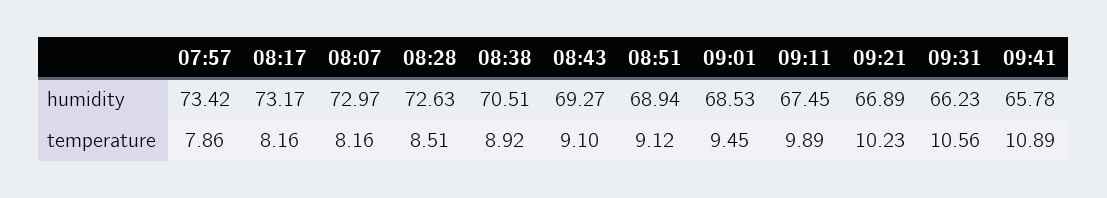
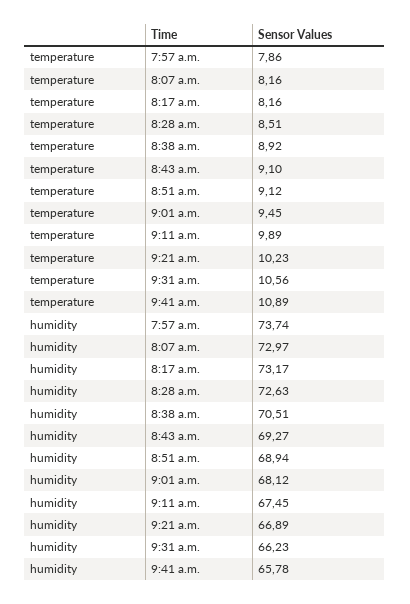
  {
    "07:57": {
-     "humidity": 73.42,
+     "humidity": 73.74,
      "temperature": 7.86
    },
    "08:17": {
      "humidity": 73.17,
      "temperature": 8.16
    },
    "08:07": {
      "humidity": 72.97,
      "temperature": 8.16
    },
    "08:28": {
      "humidity": 72.63,
      "temperature": 8.51
    },
    "08:38": {
      "humidity": 70.51,
      "temperature": 8.92
    },
    "08:43": {
      "humidity": 69.27,
      "temperature": 9.1
    },
    "08:51": {
      "humidity": 68.94,
      "temperature": 9.12
    },
    "09:01": {
-     "humidity": 68.53,
+     "humidity": 68.12,
      "temperature": 9.45
    },
    "09:11": {
      "humidity": 67.45,
      "temperature": 9.89
    },
    "09:21": {
      "humidity": 66.89,
      "temperature": 10.23
    },
    "09:31": {
      "humidity": 66.23,
      "temperature": 10.56
    },
    "09:41": {
      "humidity": 65.78,
      "temperature": 10.89
    }
  }

